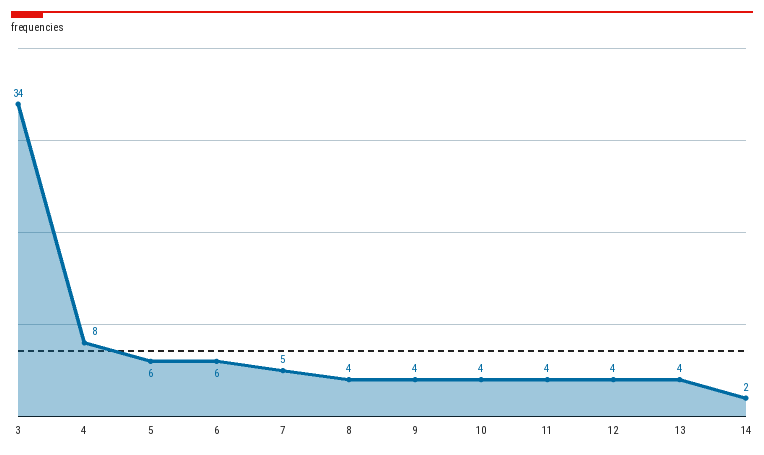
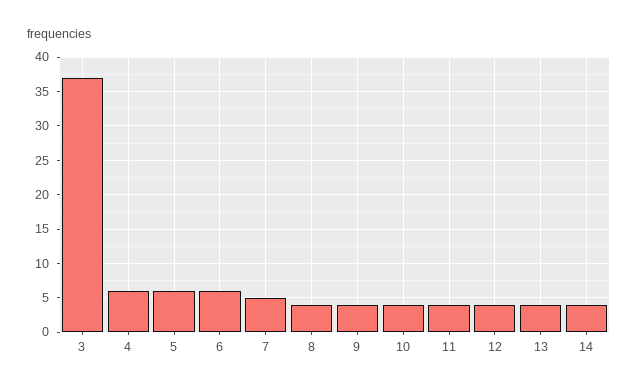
  {
-   "3": 34,
+   "3": 37,
-   "4": 8,
+   "4": 6,
    "5": 6,
    "6": 6,
    "7": 5,
    "8": 4,
    "9": 4,
    "10": 4,
    "11": 4,
    "12": 4,
    "13": 4,
-   "14": 2
+   "14": 4
  }

